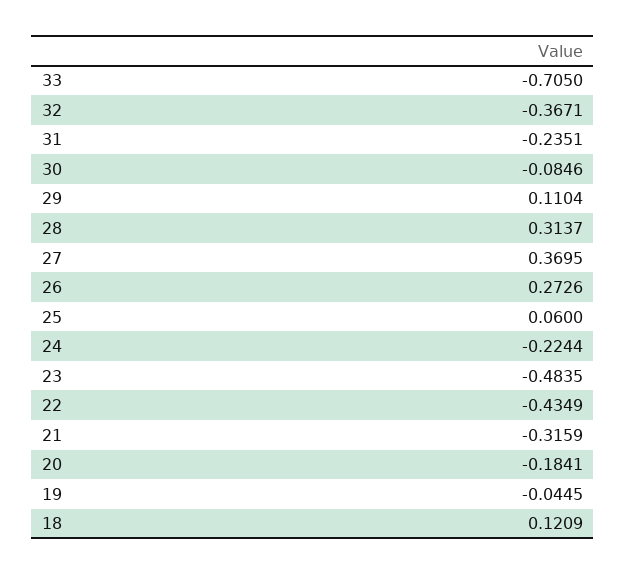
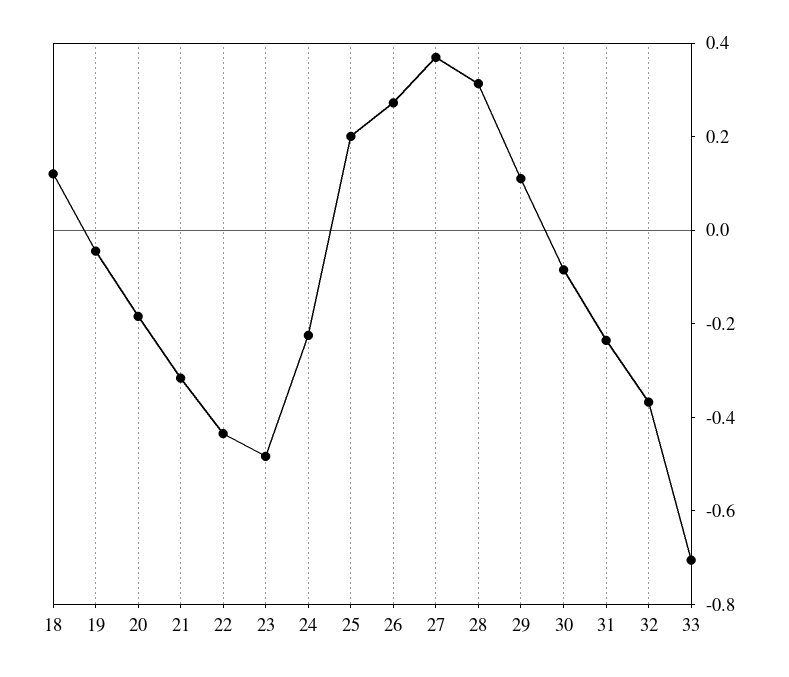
  {
    "33": -0.705,
    "32": -0.3671,
    "31": -0.2351,
    "30": -0.0846,
    "29": 0.1104,
    "28": 0.3137,
    "27": 0.3695,
    "26": 0.2726,
-   "25": 0.06,
+   "25": 0.2,
    "24": -0.2244,
    "23": -0.4835,
    "22": -0.4349,
    "21": -0.3159,
    "20": -0.1841,
    "19": -0.0445,
    "18": 0.1209
  }

